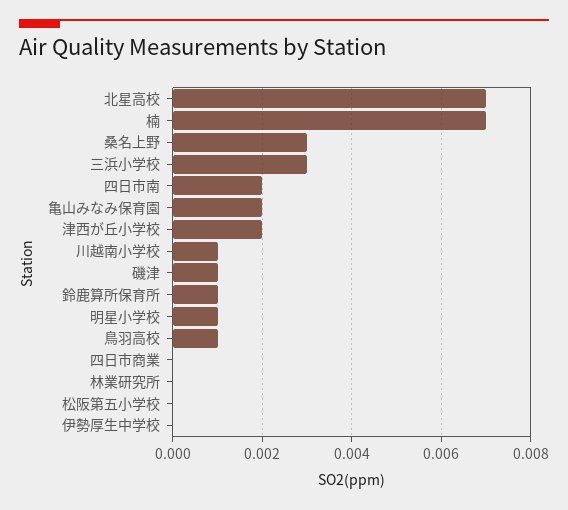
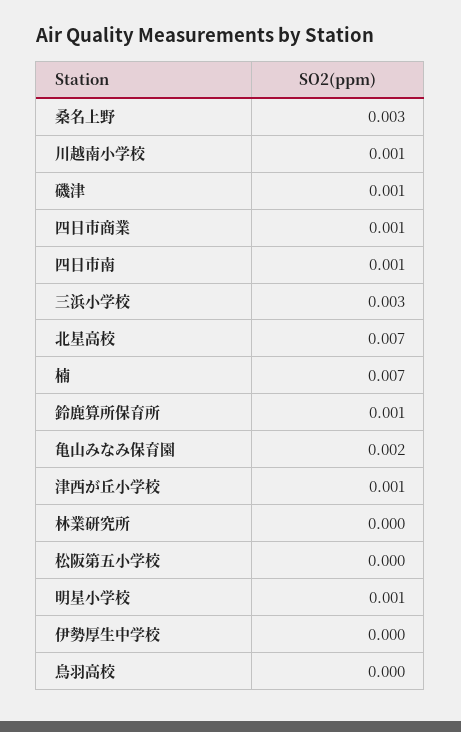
  {
    "北星高校": 0.007,
    "楠": 0.007,
    "桑名上野": 0.003,
    "三浜小学校": 0.003,
-   "四日市南": 0.002,
+   "四日市南": 0.001,
    "亀山みなみ保育園": 0.002,
-   "津西が丘小学校": 0.002,
+   "津西が丘小学校": 0.001,
    "川越南小学校": 0.001,
    "磯津": 0.001,
    "鈴鹿算所保育所": 0.001,
    "明星小学校": 0.001,
-   "鳥羽高校": 0.001,
+   "鳥羽高校": 0,
-   "四日市商業": 0,
+   "四日市商業": 0.001,
    "林業研究所": 0,
    "松阪第五小学校": 0,
    "伊勢厚生中学校": 0
  }

